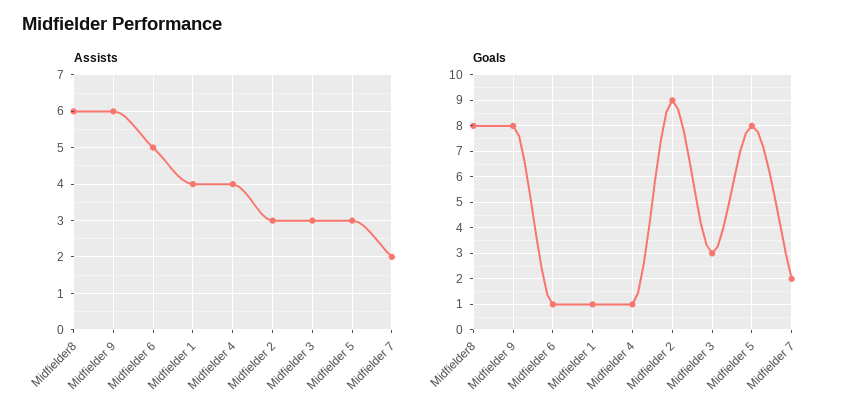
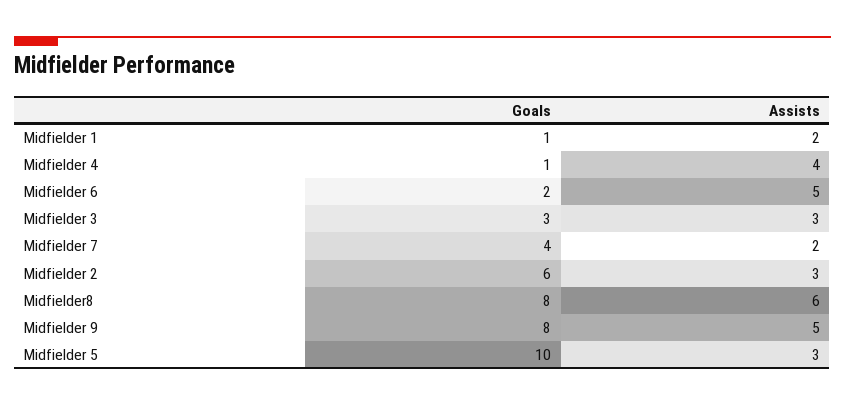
  {
    "Assists": {
      "Midfielder8": 6,
-     "Midfielder 9": 6,
+     "Midfielder 9": 5,
      "Midfielder 6": 5,
-     "Midfielder 1": 4,
+     "Midfielder 1": 2,
      "Midfielder 4": 4,
      "Midfielder 2": 3,
      "Midfielder 3": 3,
      "Midfielder 5": 3,
      "Midfielder 7": 2
    },
    "Goals": {
      "Midfielder8": 8,
      "Midfielder 9": 8,
-     "Midfielder 6": 1,
+     "Midfielder 6": 2,
      "Midfielder 1": 1,
      "Midfielder 4": 1,
-     "Midfielder 2": 9,
+     "Midfielder 2": 6,
      "Midfielder 3": 3,
-     "Midfielder 5": 8,
+     "Midfielder 5": 10,
-     "Midfielder 7": 2
+     "Midfielder 7": 4
    }
  }

